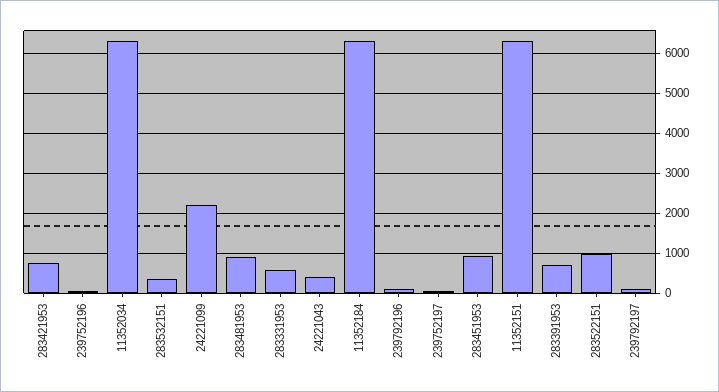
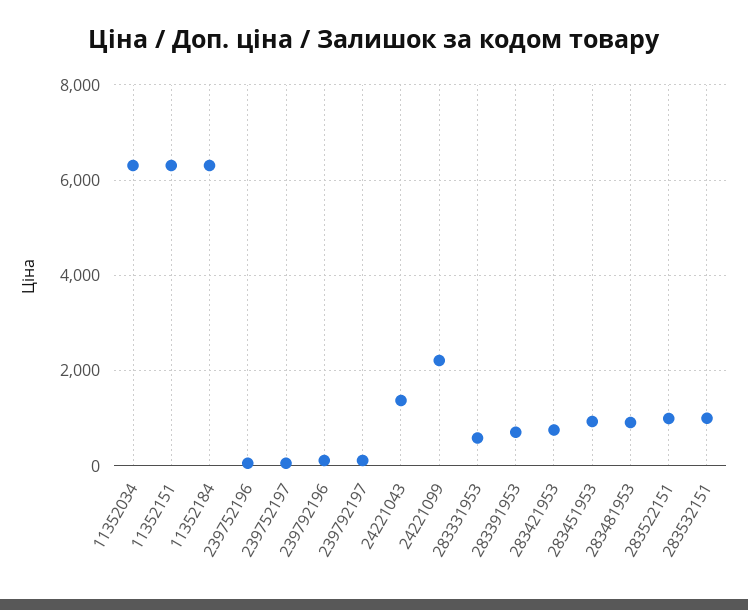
  {
    "283421953": 800,
    "239752196": 0,
    "11352034": 6400,
-   "283532151": 400,
+   "283532151": 1000,
    "24221099": 2200,
    "283481953": 1000,
    "283331953": 600,
-   "24221043": 400,
+   "24221043": 1400,
    "11352184": 6400,
    "239792196": 200,
    "239752197": 0,
    "283451953": 1000,
    "11352151": 6400,
    "283391953": 800,
    "283522151": 1000,
    "239792197": 200
  }

